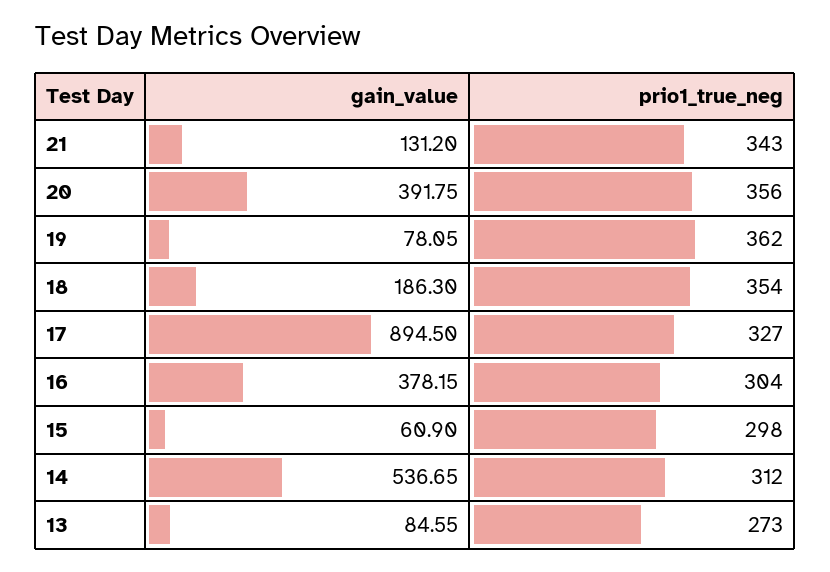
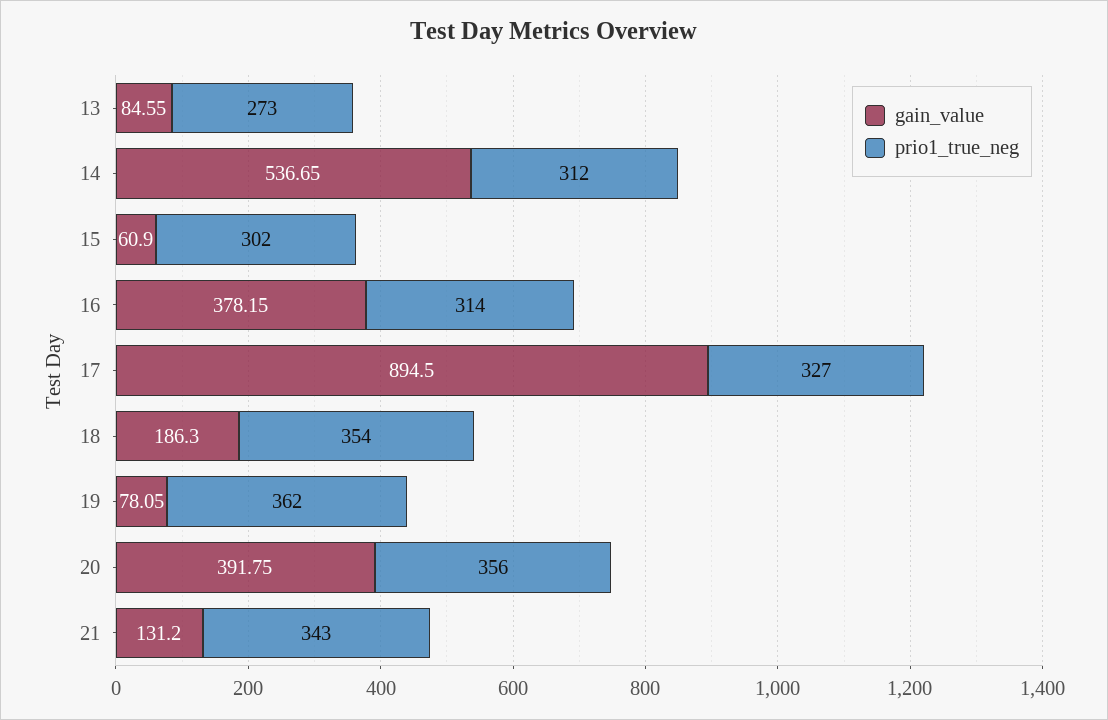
  {
    "gain_value": {
      "21": 131.2,
      "20": 391.75,
      "19": 78.05,
      "18": 186.3,
      "17": 894.5,
      "16": 378.15,
      "15": 60.9,
      "14": 536.65,
      "13": 84.55
    },
    "prio1_true_neg": {
      "21": 343,
      "20": 356,
      "19": 362,
      "18": 354,
      "17": 327,
-     "16": 304,
+     "16": 314,
-     "15": 298,
+     "15": 302,
      "14": 312,
      "13": 273
    }
  }

